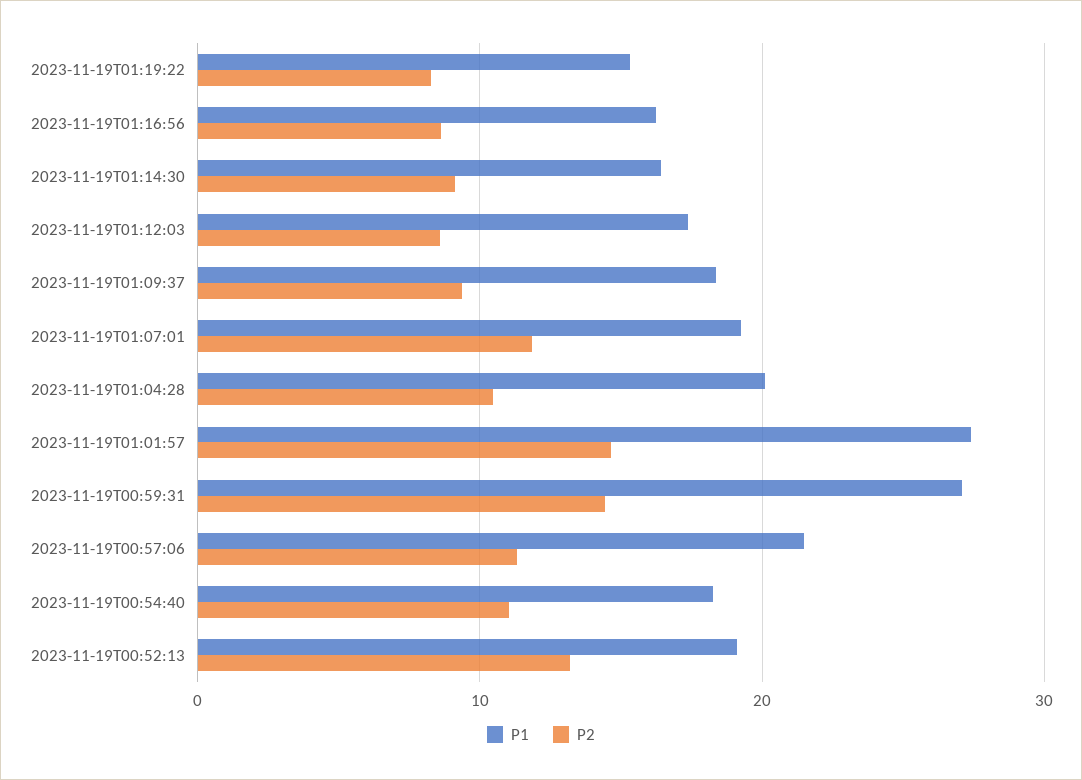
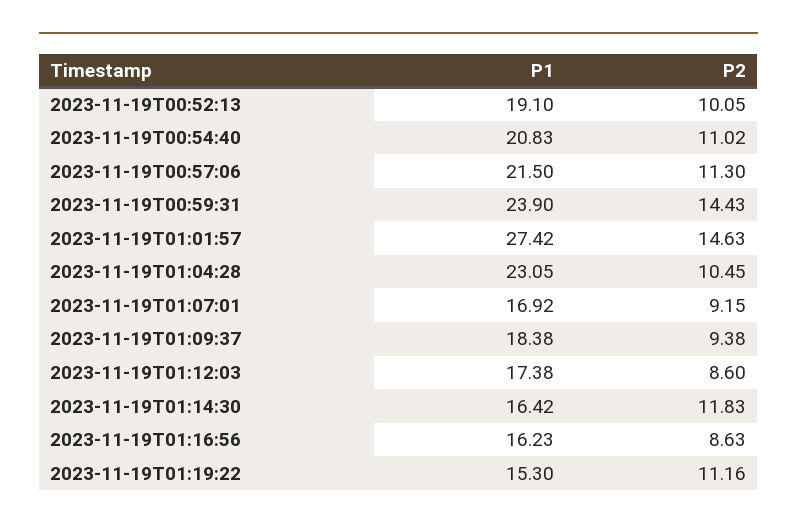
  {
    "P1": {
      "2023-11-19T01:19:22": 15.3,
      "2023-11-19T01:16:56": 16.23,
      "2023-11-19T01:14:30": 16.42,
      "2023-11-19T01:12:03": 17.38,
      "2023-11-19T01:09:37": 18.38,
-     "2023-11-19T01:07:01": 19,
+     "2023-11-19T01:07:01": 16.92,
-     "2023-11-19T01:04:28": 20,
+     "2023-11-19T01:04:28": 23.05,
      "2023-11-19T01:01:57": 27.42,
-     "2023-11-19T00:59:31": 27,
+     "2023-11-19T00:59:31": 23.9,
      "2023-11-19T00:57:06": 21.5,
-     "2023-11-19T00:54:40": 18,
+     "2023-11-19T00:54:40": 20.83,
      "2023-11-19T00:52:13": 19.1
    },
    "P2": {
-     "2023-11-19T01:19:22": 8,
+     "2023-11-19T01:19:22": 11.16,
      "2023-11-19T01:16:56": 8.63,
-     "2023-11-19T01:14:30": 9,
+     "2023-11-19T01:14:30": 11.83,
      "2023-11-19T01:12:03": 8.6,
      "2023-11-19T01:09:37": 9.38,
-     "2023-11-19T01:07:01": 12,
+     "2023-11-19T01:07:01": 9.15,
      "2023-11-19T01:04:28": 10.45,
      "2023-11-19T01:01:57": 14.63,
      "2023-11-19T00:59:31": 14.43,
      "2023-11-19T00:57:06": 11.3,
      "2023-11-19T00:54:40": 11.02,
-     "2023-11-19T00:52:13": 13
+     "2023-11-19T00:52:13": 10.05
    }
  }

